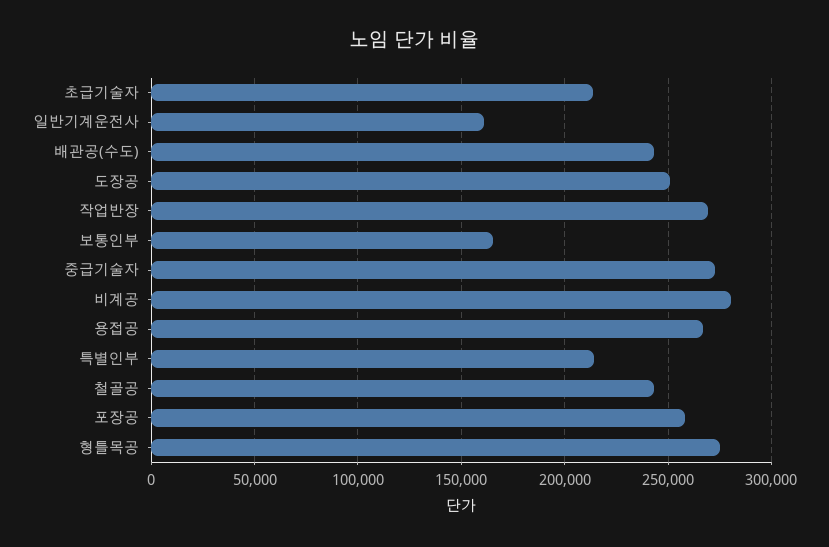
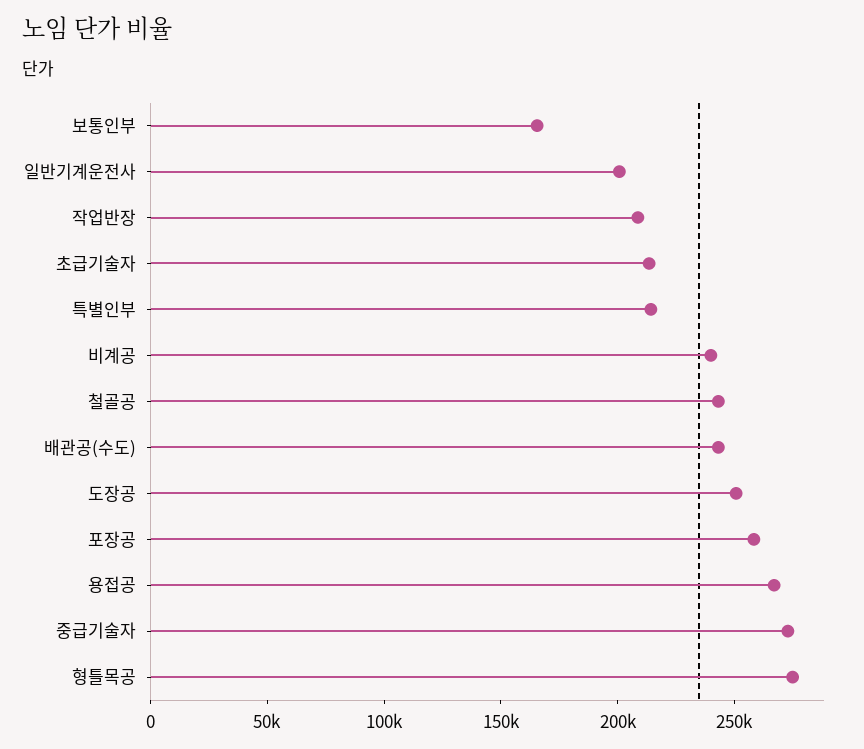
  {
    "초급기술자": 215000,
-   "일반기계운전사": 160000,
+   "일반기계운전사": 200000,
    "배관공(수도)": 245000,
    "도장공": 250000,
-   "작업반장": 270000,
+   "작업반장": 210000,
    "보통인부": 165000,
    "중급기술자": 275000,
-   "비계공": 280000,
+   "비계공": 240000,
    "용접공": 265000,
    "특별인부": 215000,
    "철골공": 245000,
    "포장공": 260000,
    "형틀목공": 275000
  }

